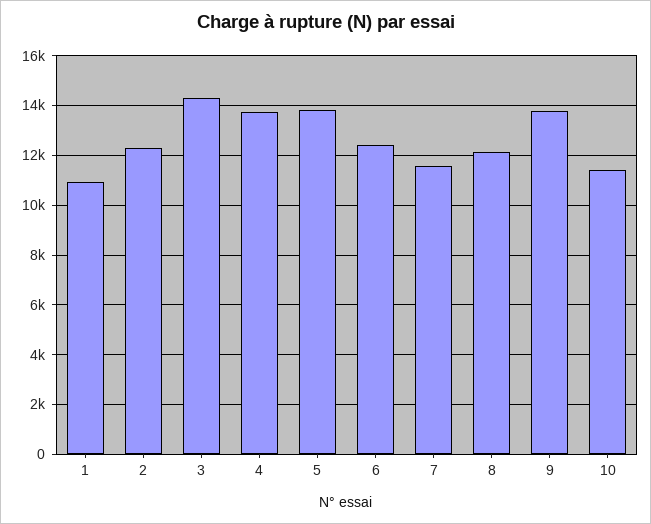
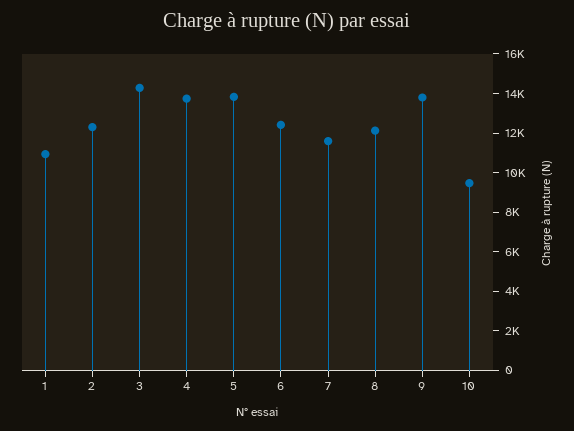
  {
    "1": 11000,
    "2": 12250,
    "3": 14250,
    "4": 13750,
    "5": 13750,
    "6": 12500,
    "7": 11500,
    "8": 12250,
    "9": 13750,
-   "10": 11500
+   "10": 9500
  }

